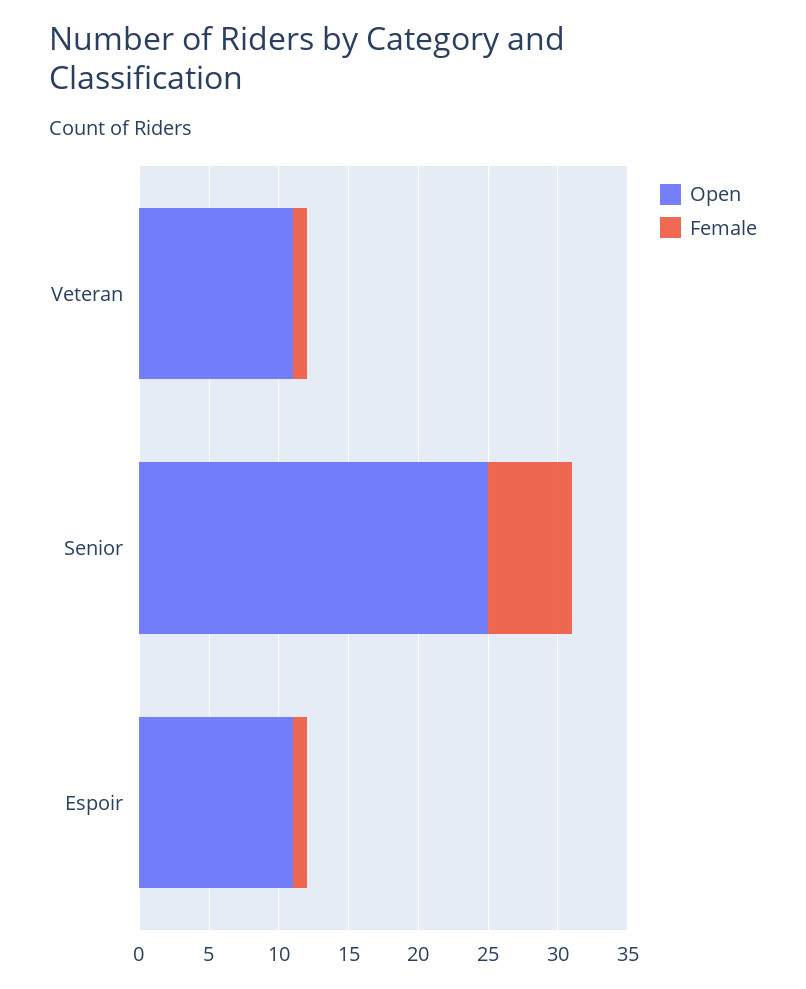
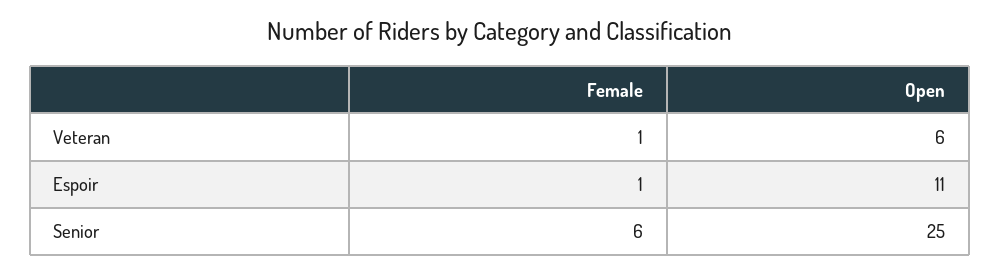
  {
    "Open": {
-     "Veteran": 11,
+     "Veteran": 6,
      "Senior": 25,
      "Espoir": 11
    },
    "Female": {
      "Veteran": 1,
      "Senior": 6,
      "Espoir": 1
    }
  }

